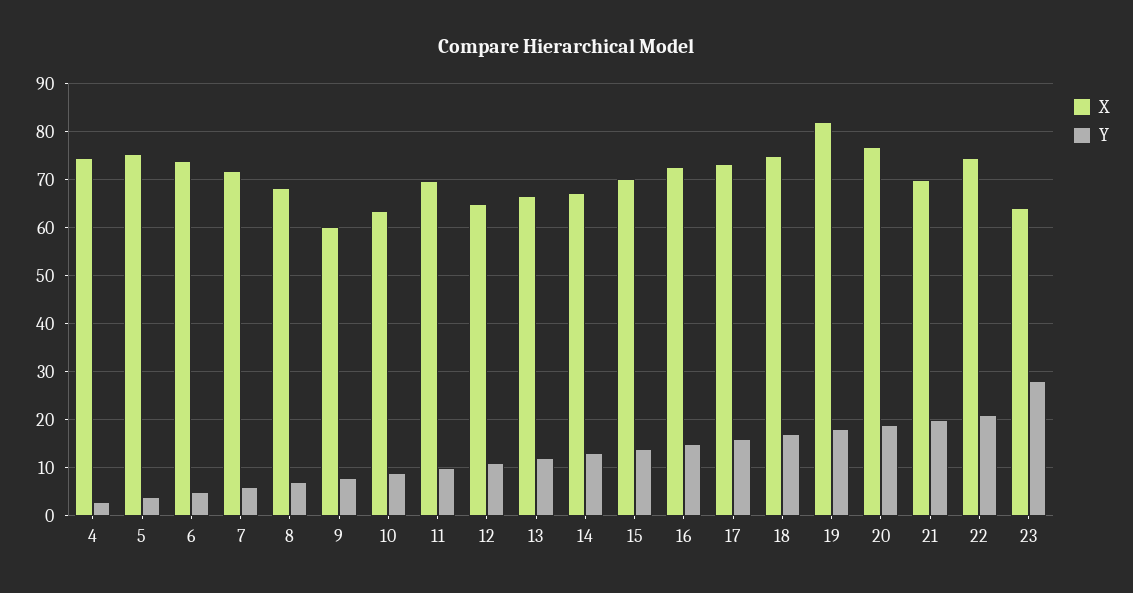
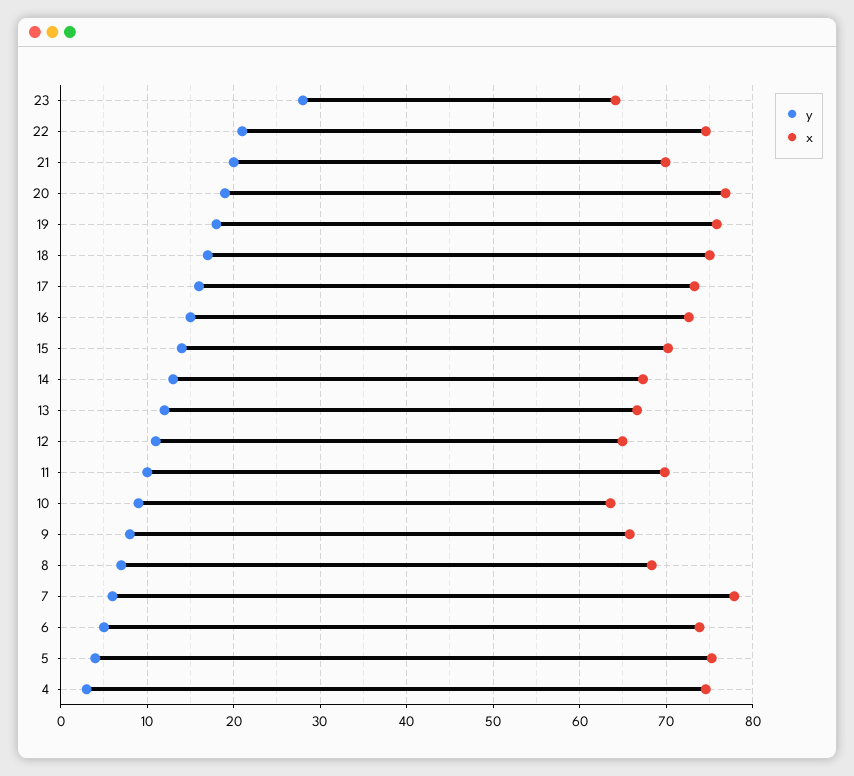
  {
    "X": {
      "4": 75,
      "5": 75,
      "6": 74,
-     "7": 72,
+     "7": 78,
      "8": 68,
-     "9": 60,
+     "9": 66,
      "10": 64,
      "11": 70,
      "12": 65,
      "13": 67,
      "14": 67,
      "15": 70,
      "16": 73,
      "17": 73,
      "18": 75,
-     "19": 82,
+     "19": 76,
      "20": 77,
      "21": 70,
      "22": 75,
      "23": 64
    },
    "Y": {
      "4": 3,
      "5": 4,
      "6": 5,
      "7": 6,
      "8": 7,
      "9": 8,
      "10": 9,
      "11": 10,
      "12": 11,
      "13": 12,
      "14": 13,
      "15": 14,
      "16": 15,
      "17": 16,
      "18": 17,
      "19": 18,
      "20": 19,
      "21": 20,
      "22": 21,
      "23": 28
    }
  }

